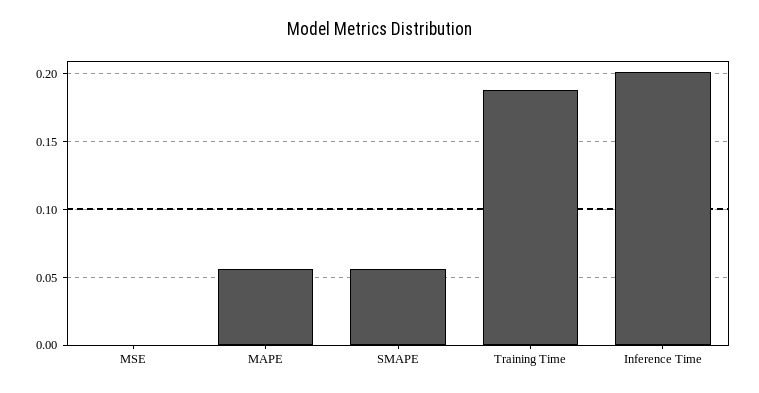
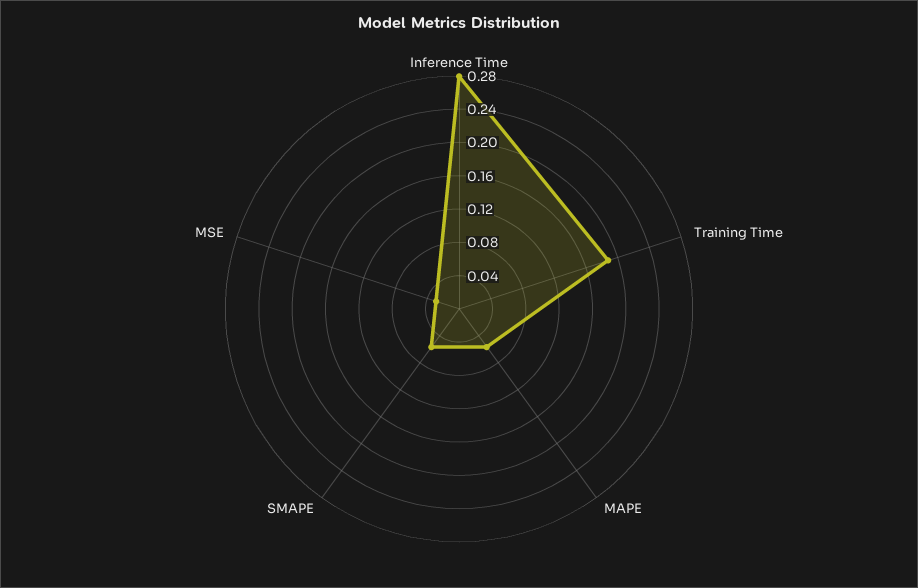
  {
-   "MSE": 0,
+   "MSE": 0.03,
    "MAPE": 0.055,
    "SMAPE": 0.055,
    "Training Time": 0.19,
-   "Inference Time": 0.2
+   "Inference Time": 0.28
  }

